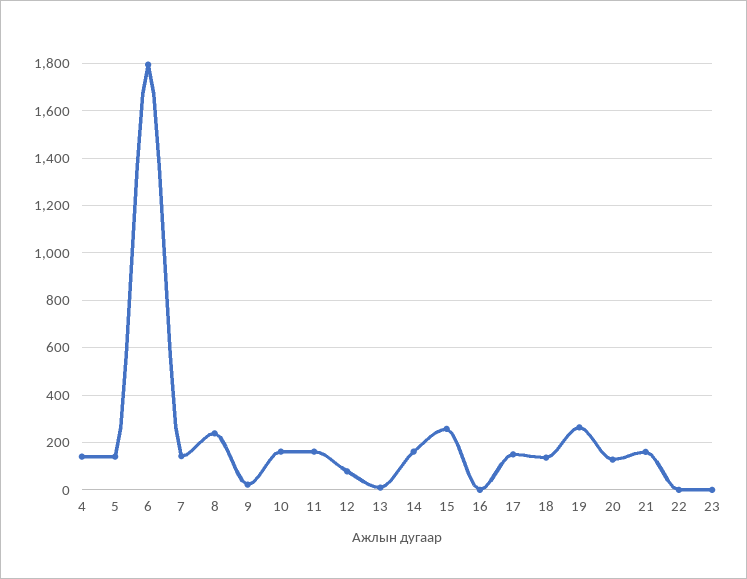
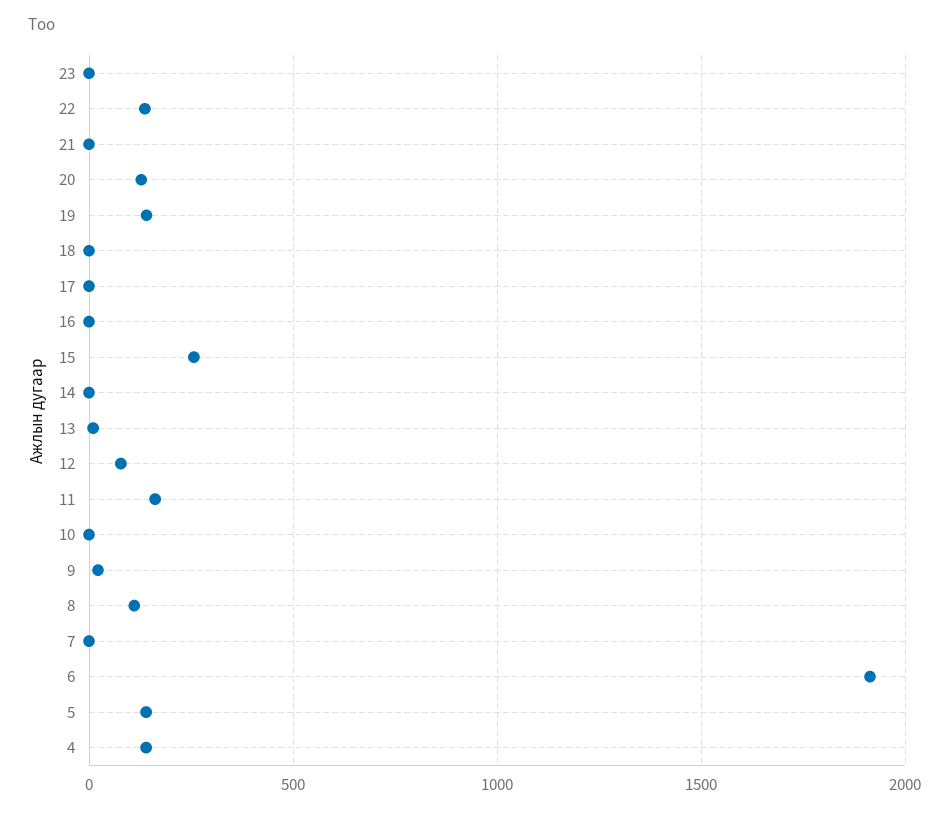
  {
    "4": 150,
    "5": 150,
-   "6": 1800,
+   "6": 1900,
-   "7": 150,
+   "7": 0,
-   "8": 250,
+   "8": 100,
    "9": 0,
-   "10": 150,
+   "10": 0,
    "11": 150,
    "12": 100,
    "13": 0,
-   "14": 150,
+   "14": 0,
    "15": 250,
    "16": 0,
-   "17": 150,
+   "17": 0,
-   "18": 150,
+   "18": 0,
-   "19": 250,
+   "19": 150,
    "20": 150,
-   "21": 150,
+   "21": 0,
-   "22": 0,
+   "22": 150,
    "23": 0
  }

